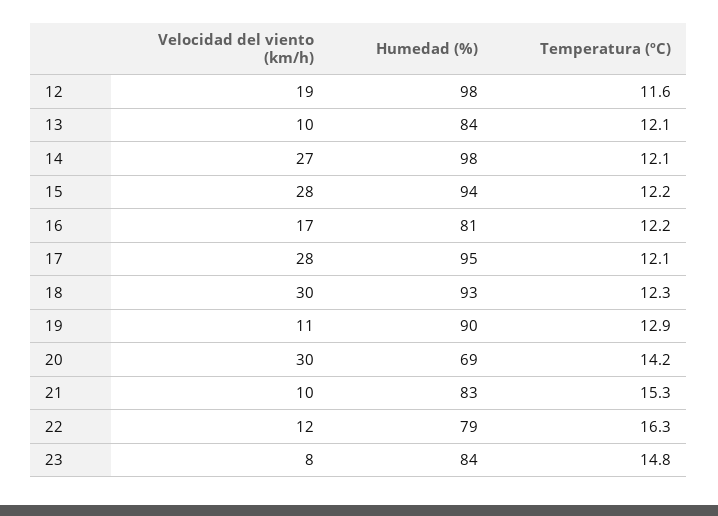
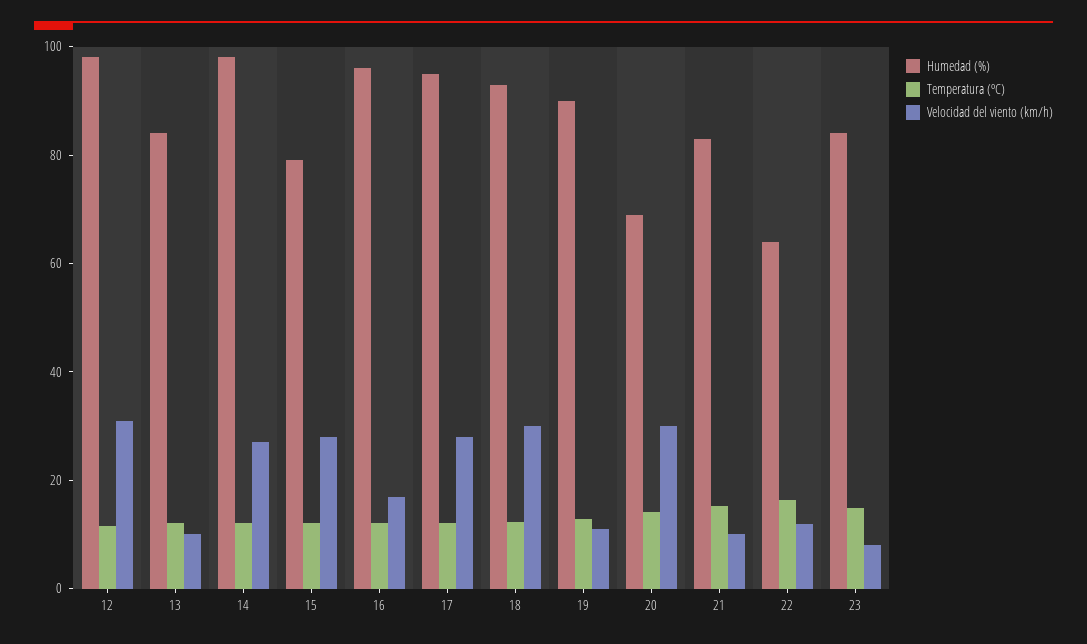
  {
    "Velocidad del viento (km/h)": {
-     "12": 19,
+     "12": 30,
      "13": 10,
      "14": 27,
      "15": 28,
      "16": 17,
      "17": 28,
      "18": 30,
      "19": 11,
      "20": 30,
      "21": 10,
      "22": 12,
      "23": 8
    },
    "Humedad (%)": {
      "12": 98,
      "13": 84,
      "14": 98,
-     "15": 94,
+     "15": 80,
-     "16": 81,
+     "16": 95,
      "17": 95,
      "18": 93,
      "19": 90,
      "20": 69,
      "21": 83,
-     "22": 79,
+     "22": 65,
      "23": 84
    },
    "Temperatura (ºC)": {
      "12": 11.6,
      "13": 12.1,
      "14": 12.1,
      "15": 12.2,
      "16": 12.2,
      "17": 12.1,
      "18": 12.3,
      "19": 12.9,
      "20": 14.2,
      "21": 15.3,
      "22": 16.3,
      "23": 14.8
    }
  }

